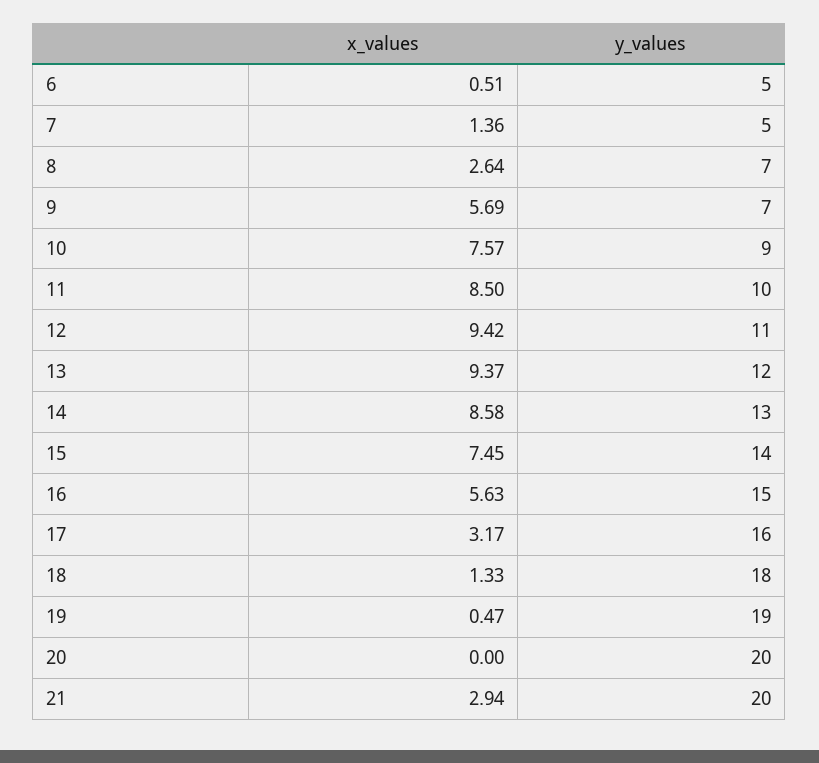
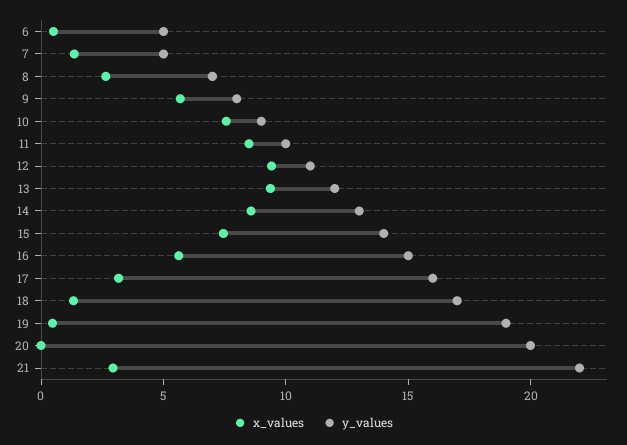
  {
    "x_values": {
      "6": 0.51,
      "7": 1.36,
      "8": 2.64,
      "9": 5.69,
      "10": 7.57,
      "11": 8.5,
      "12": 9.42,
      "13": 9.37,
      "14": 8.58,
      "15": 7.45,
      "16": 5.63,
      "17": 3.17,
      "18": 1.33,
      "19": 0.47,
      "20": 0,
      "21": 2.94
    },
    "y_values": {
      "6": 5,
      "7": 5,
      "8": 7,
-     "9": 7,
+     "9": 8,
      "10": 9,
      "11": 10,
      "12": 11,
      "13": 12,
      "14": 13,
      "15": 14,
      "16": 15,
      "17": 16,
-     "18": 18,
+     "18": 17,
      "19": 19,
      "20": 20,
-     "21": 20
+     "21": 22
    }
  }

